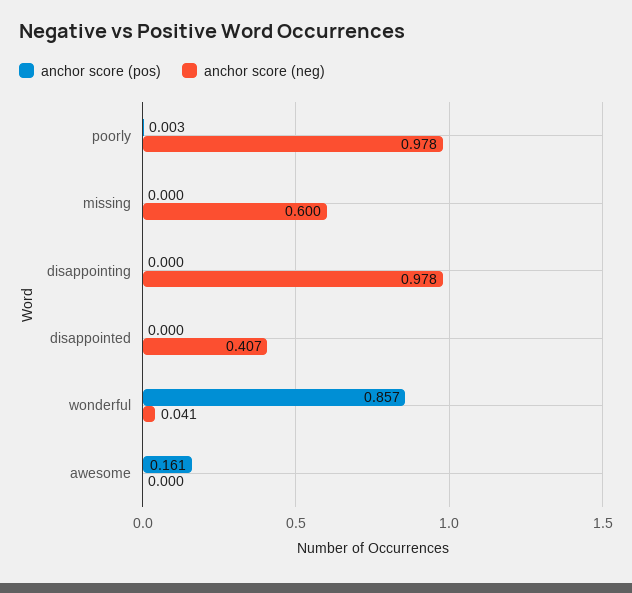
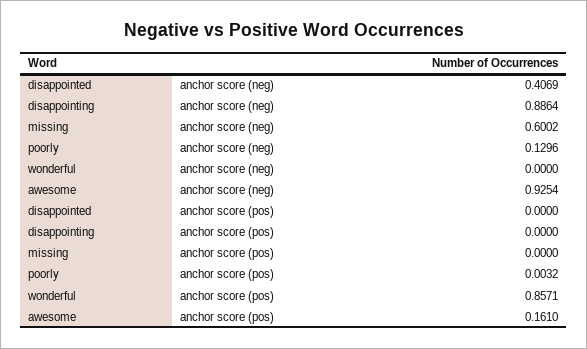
  {
    "anchor score (pos)": {
      "poorly": 0.0032,
      "missing": 0,
      "disappointing": 0,
      "disappointed": 0,
      "wonderful": 0.8571,
      "awesome": 0.161
    },
    "anchor score (neg)": {
-     "poorly": 0.978,
+     "poorly": 0.1296,
      "missing": 0.6002,
-     "disappointing": 0.978,
+     "disappointing": 0.8864,
      "disappointed": 0.4069,
-     "wonderful": 0.041,
+     "wonderful": 0,
-     "awesome": 0
+     "awesome": 0.9254
    }
  }

